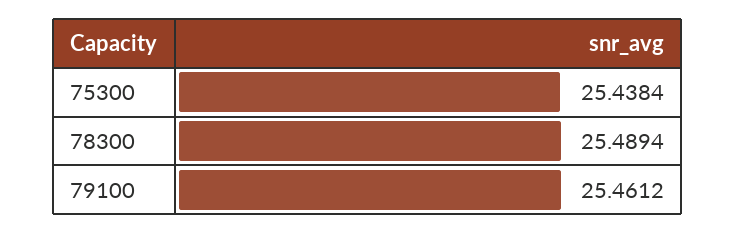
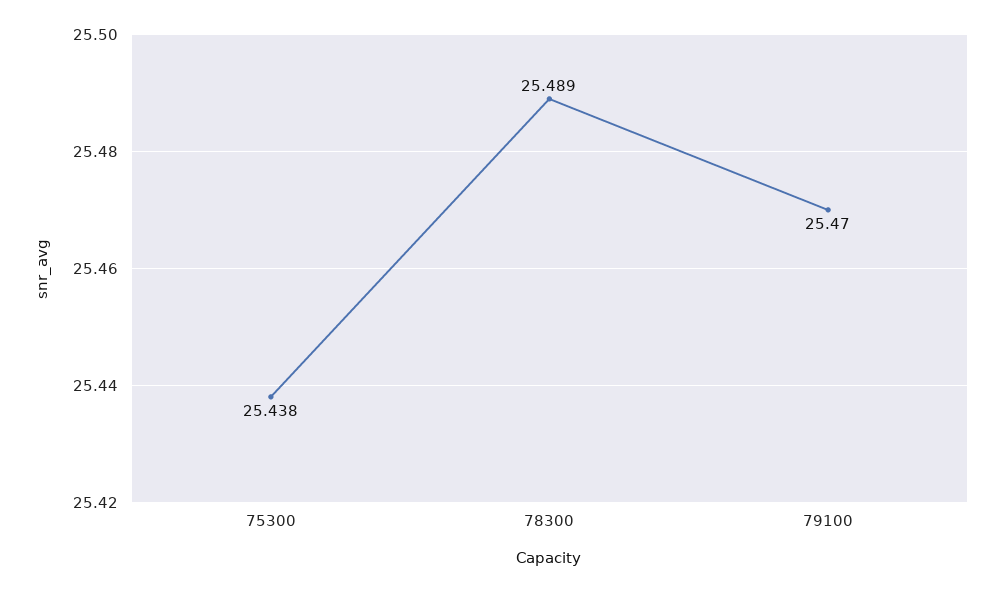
  {
    "75300": 25.4384,
    "78300": 25.4894,
-   "79100": 25.4612
+   "79100": 25.47
  }

